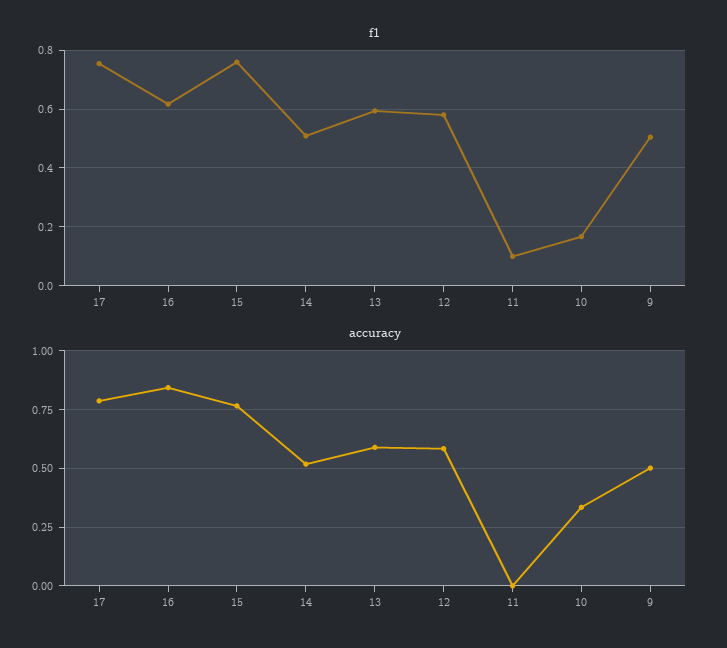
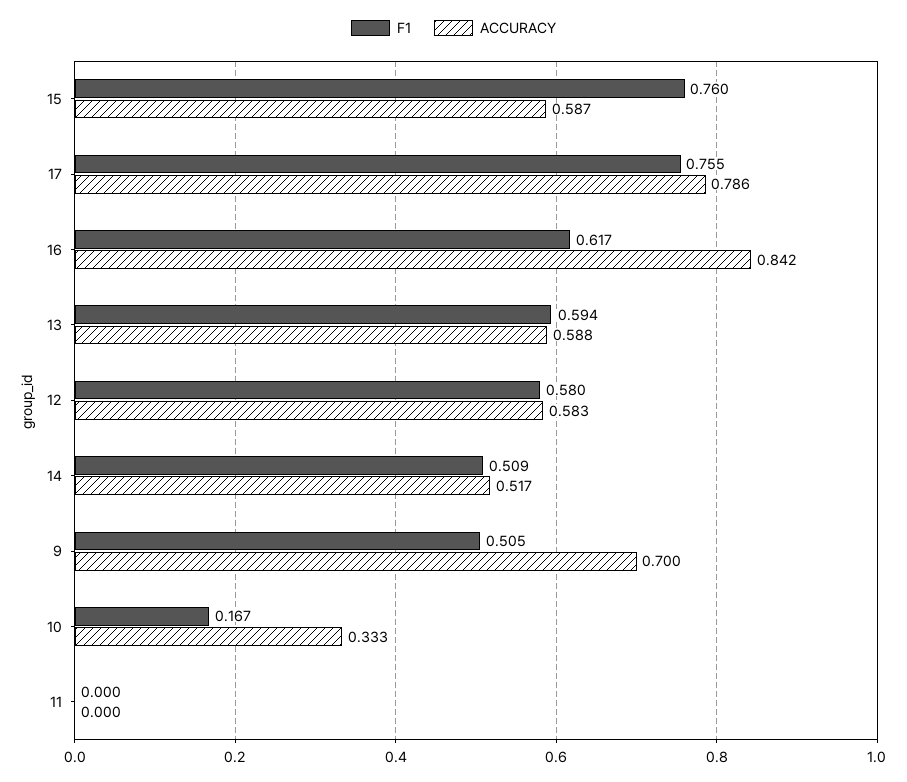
  {
    "f1": {
      "17": 0.755,
      "16": 0.617,
      "15": 0.76,
      "14": 0.509,
      "13": 0.594,
      "12": 0.58,
-     "11": 0.1,
+     "11": 0,
      "10": 0.167,
      "9": 0.505
    },
    "accuracy": {
      "17": 0.786,
      "16": 0.842,
-     "15": 0.75,
+     "15": 0.587,
      "14": 0.517,
      "13": 0.588,
      "12": 0.583,
      "11": 0,
      "10": 0.333,
-     "9": 0.5
+     "9": 0.7
    }
  }

